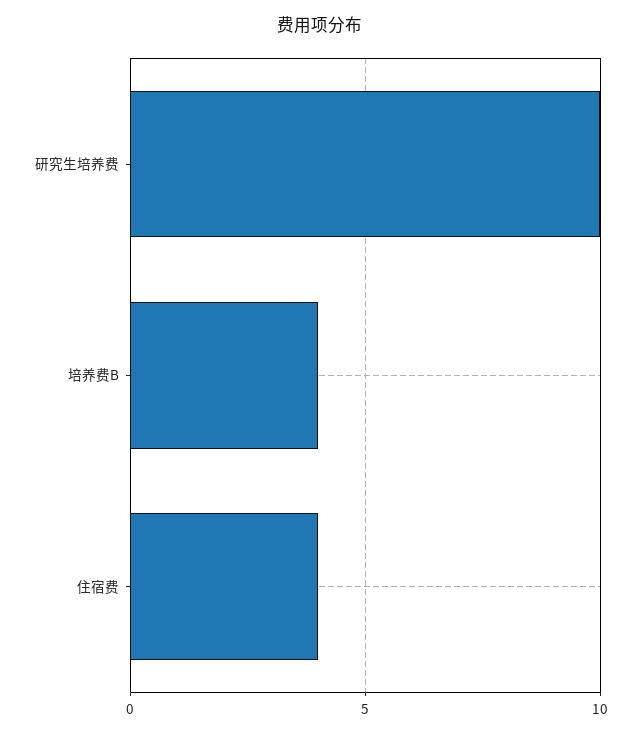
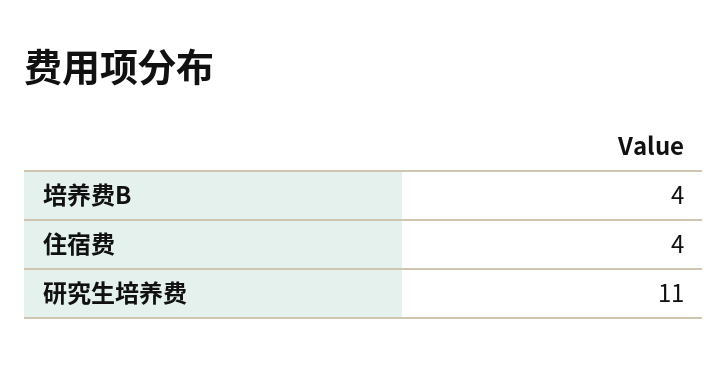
  {
-   "研究生培养费": 10,
+   "研究生培养费": 11,
    "培养费B": 4,
    "住宿费": 4
  }

